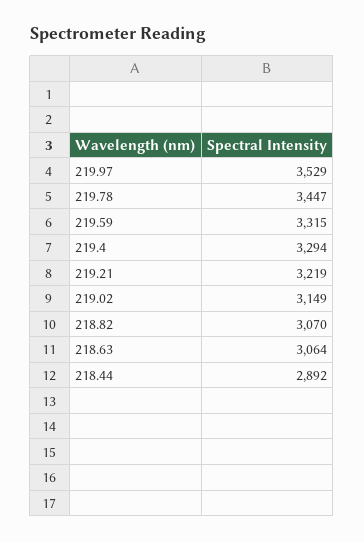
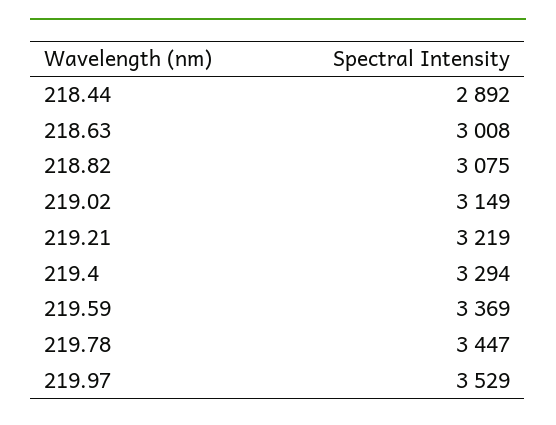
  {
    "219.97": 3529,
    "219.78": 3447,
-   "219.59": 3315,
+   "219.59": 3369,
    "219.4": 3294,
    "219.21": 3219,
    "219.02": 3149,
-   "218.82": 3070,
+   "218.82": 3075,
-   "218.63": 3064,
+   "218.63": 3008,
    "218.44": 2892
  }

